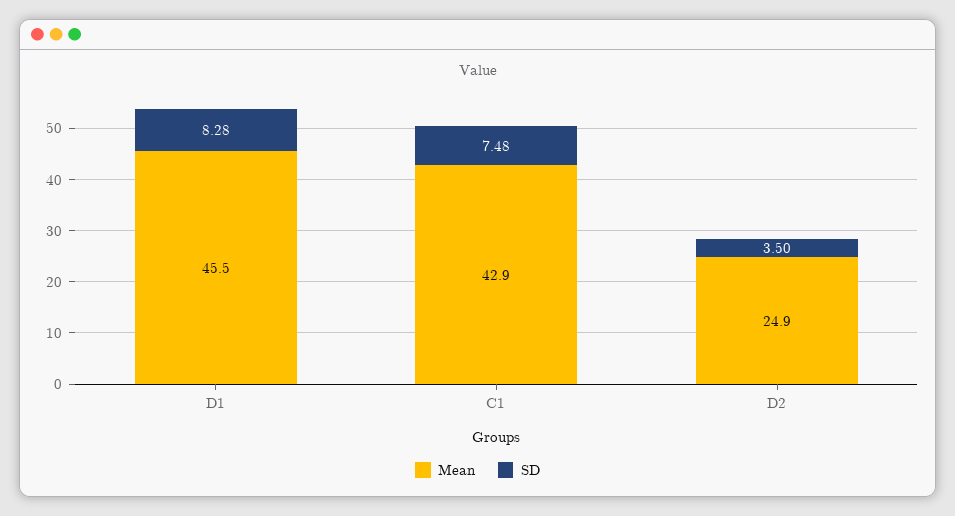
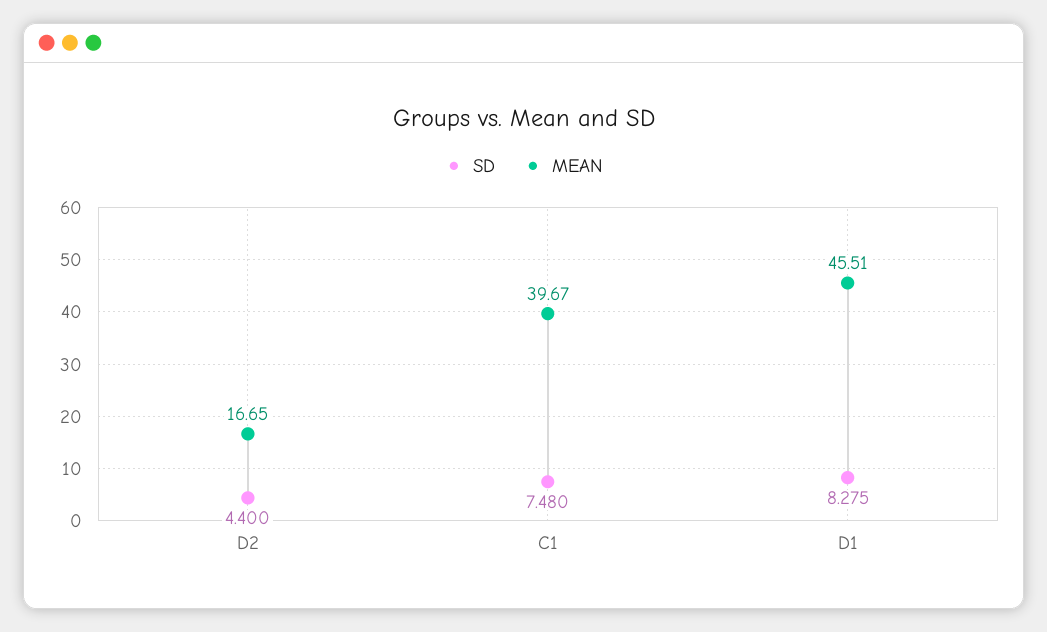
  {
    "Mean": {
      "D1": 45.51,
-     "C1": 42.9,
+     "C1": 39.67,
-     "D2": 24.9
+     "D2": 16.65
    },
    "SD": {
      "D1": 8.275,
      "C1": 7.48,
-     "D2": 3.5
+     "D2": 4.4
    }
  }

